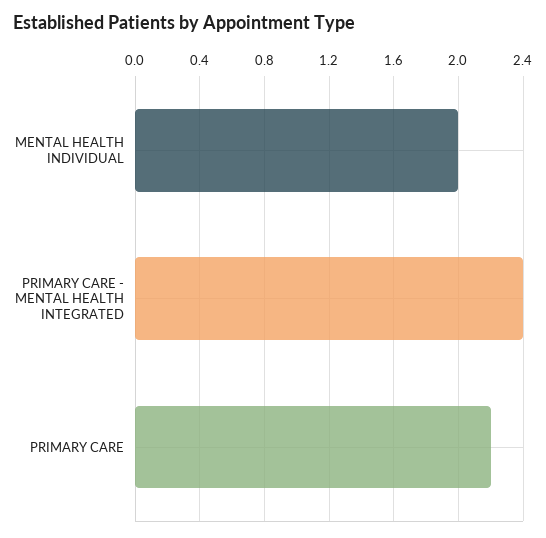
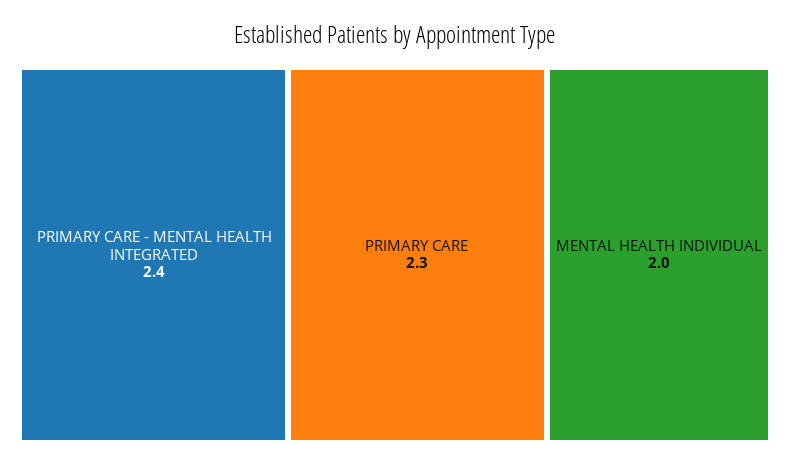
  {
    "MENTAL HEALTH INDIVIDUAL": 2,
    "PRIMARY CARE - MENTAL HEALTH INTEGRATED": 2.4,
-   "PRIMARY CARE": 2.2
+   "PRIMARY CARE": 2.3
  }

